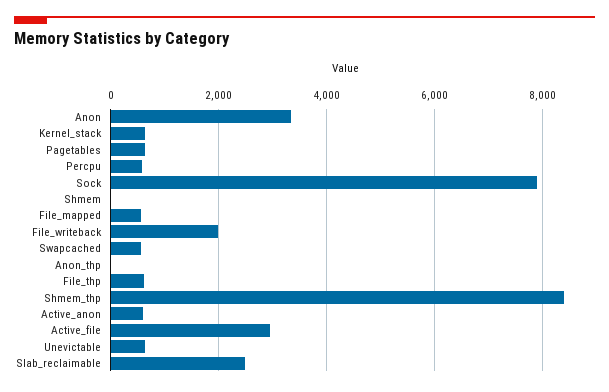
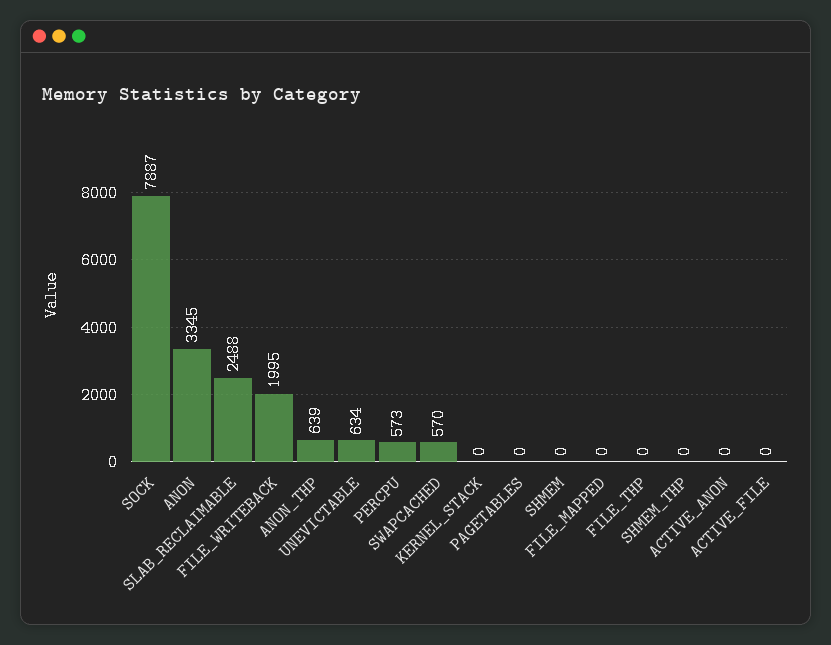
  {
    "Anon": 3345,
-   "Kernel_stack": 600,
+   "Kernel_stack": 0,
-   "Pagetables": 600,
+   "Pagetables": 0,
    "Percpu": 573,
    "Sock": 7887,
    "Shmem": 0,
-   "File_mapped": 600,
+   "File_mapped": 0,
    "File_writeback": 1995,
    "Swapcached": 570,
-   "Anon_thp": 0,
+   "Anon_thp": 639,
-   "File_thp": 600,
+   "File_thp": 0,
-   "Shmem_thp": 8400,
+   "Shmem_thp": 0,
-   "Active_anon": 600,
+   "Active_anon": 0,
-   "Active_file": 3000,
+   "Active_file": 0,
    "Unevictable": 634,
    "Slab_reclaimable": 2488
  }

